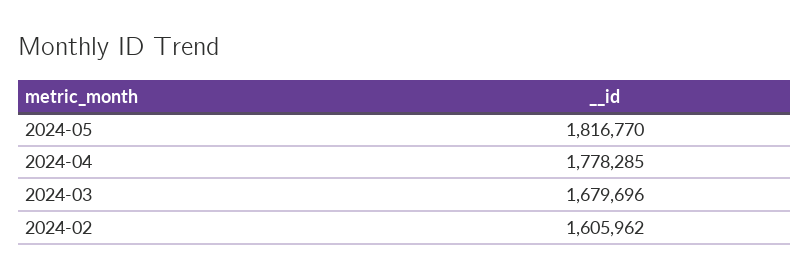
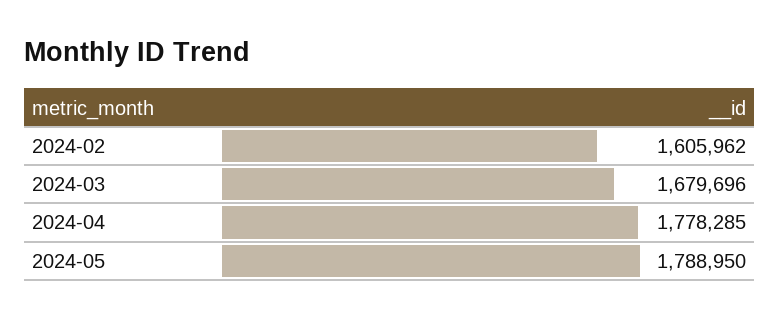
  {
-   "2024-05": 1816770,
+   "2024-05": 1788950,
    "2024-04": 1778285,
    "2024-03": 1679696,
    "2024-02": 1605962
  }

